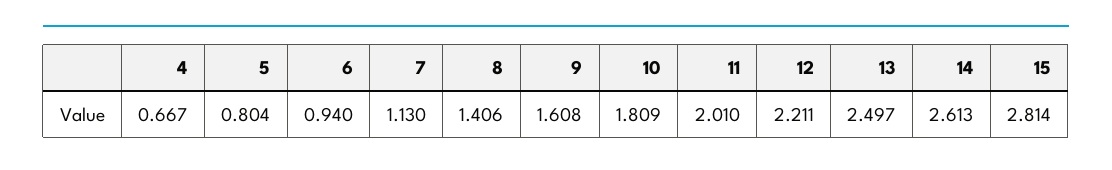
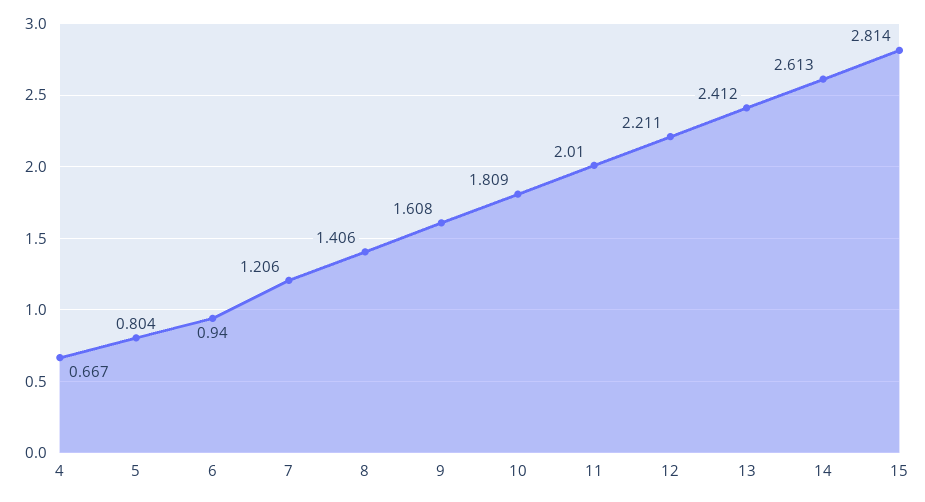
  {
    "4": 0.667,
    "5": 0.804,
    "6": 0.94,
-   "7": 1.13,
+   "7": 1.206,
    "8": 1.406,
    "9": 1.608,
    "10": 1.809,
    "11": 2.01,
    "12": 2.211,
-   "13": 2.497,
+   "13": 2.412,
    "14": 2.613,
    "15": 2.814
  }

